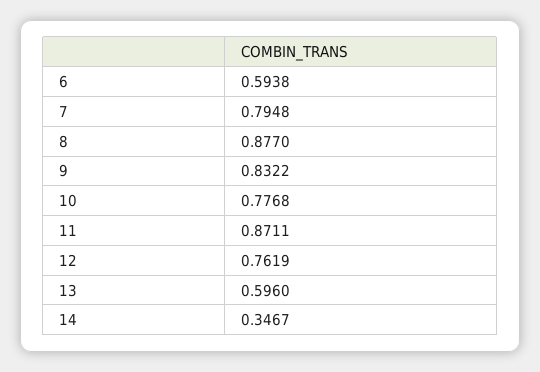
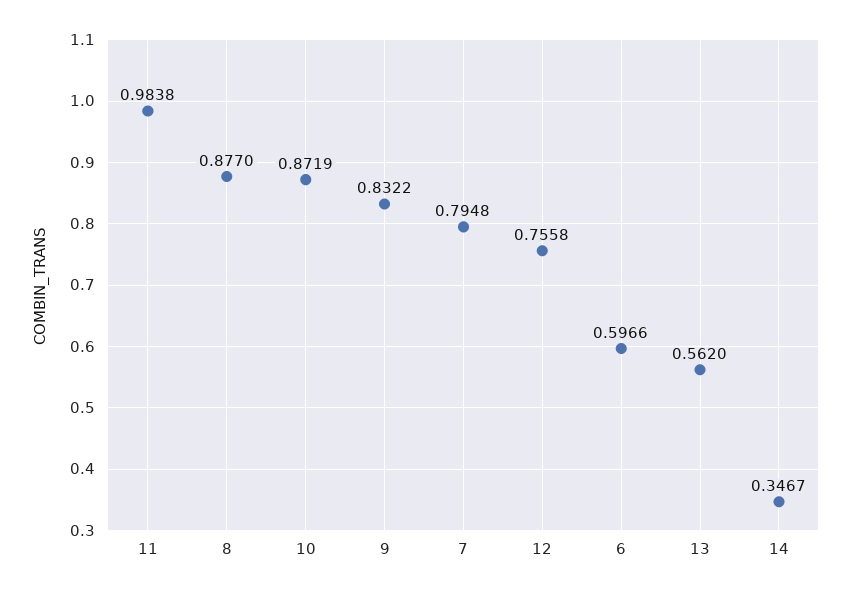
  {
-   "6": 0.5938,
+   "6": 0.5966,
    "7": 0.7948,
    "8": 0.877,
    "9": 0.8322,
-   "10": 0.7768,
+   "10": 0.8719,
-   "11": 0.8711,
+   "11": 0.9838,
-   "12": 0.7619,
+   "12": 0.7558,
-   "13": 0.596,
+   "13": 0.562,
    "14": 0.3467
  }

